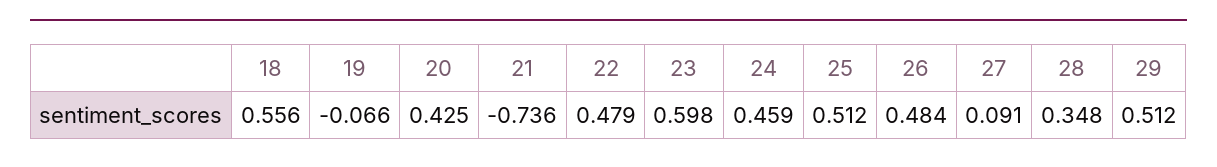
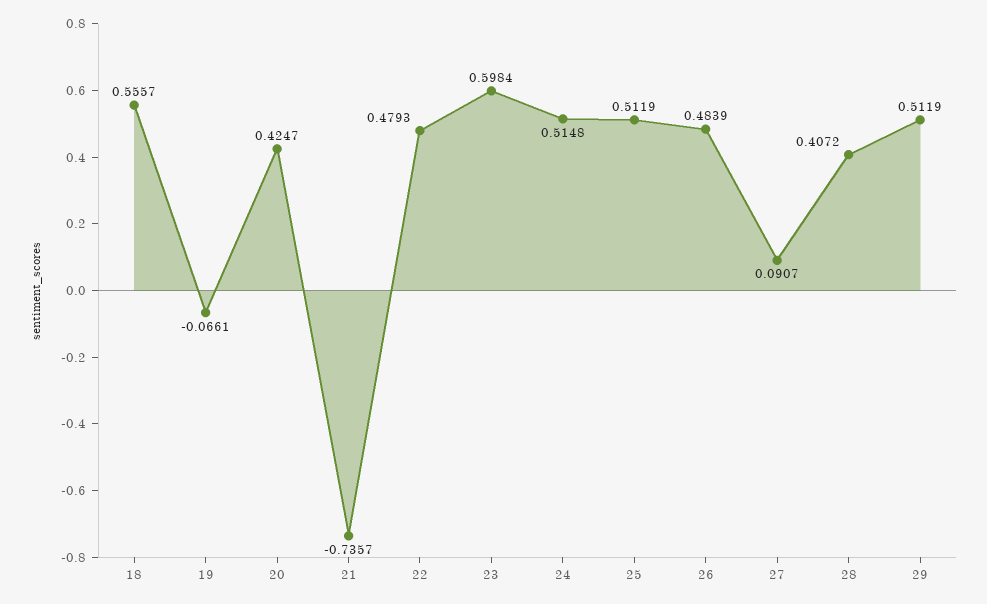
  {
    "18": 0.5557,
    "19": -0.0661,
    "20": 0.4247,
    "21": -0.7357,
    "22": 0.4793,
    "23": 0.5984,
-   "24": 0.459,
+   "24": 0.5148,
    "25": 0.5119,
    "26": 0.4839,
    "27": 0.0907,
-   "28": 0.348,
+   "28": 0.4072,
    "29": 0.5119
  }

